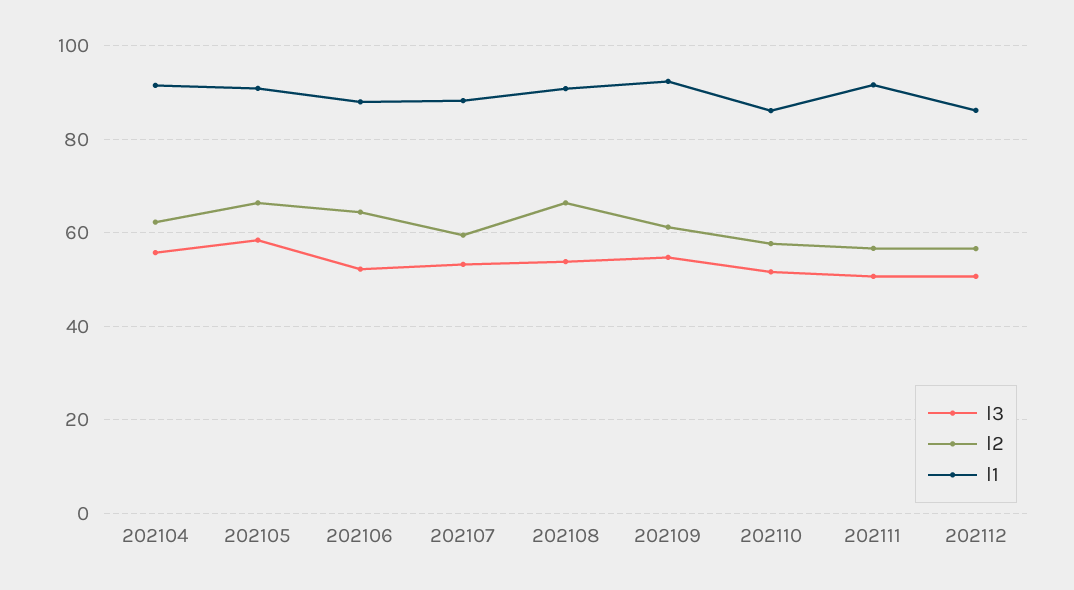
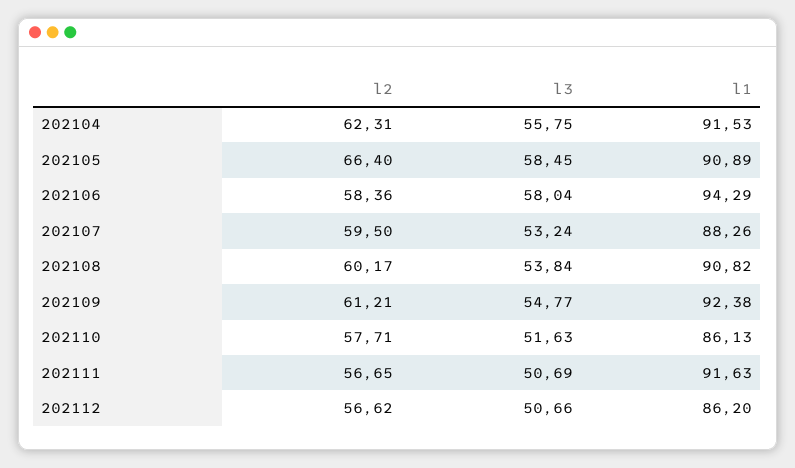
  {
    "l3": {
      "202104": 55.75,
      "202105": 58.45,
-     "202106": 52,
+     "202106": 58.04,
      "202107": 53.24,
      "202108": 53.84,
      "202109": 54.77,
      "202110": 51.63,
      "202111": 50.69,
      "202112": 50.66
    },
    "l2": {
      "202104": 62.31,
      "202105": 66.4,
-     "202106": 64,
+     "202106": 58.36,
      "202107": 59.5,
-     "202108": 66,
+     "202108": 60.17,
      "202109": 61.21,
      "202110": 57.71,
      "202111": 56.65,
      "202112": 56.62
    },
    "l1": {
      "202104": 91.53,
      "202105": 90.89,
-     "202106": 88,
+     "202106": 94.29,
      "202107": 88.26,
      "202108": 90.82,
      "202109": 92.38,
      "202110": 86.13,
      "202111": 91.63,
      "202112": 86.2
    }
  }

